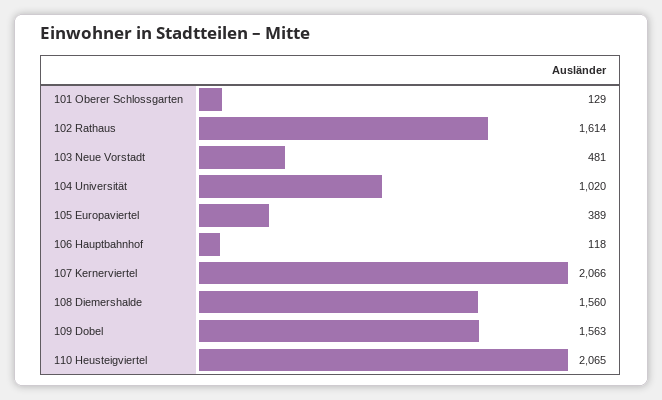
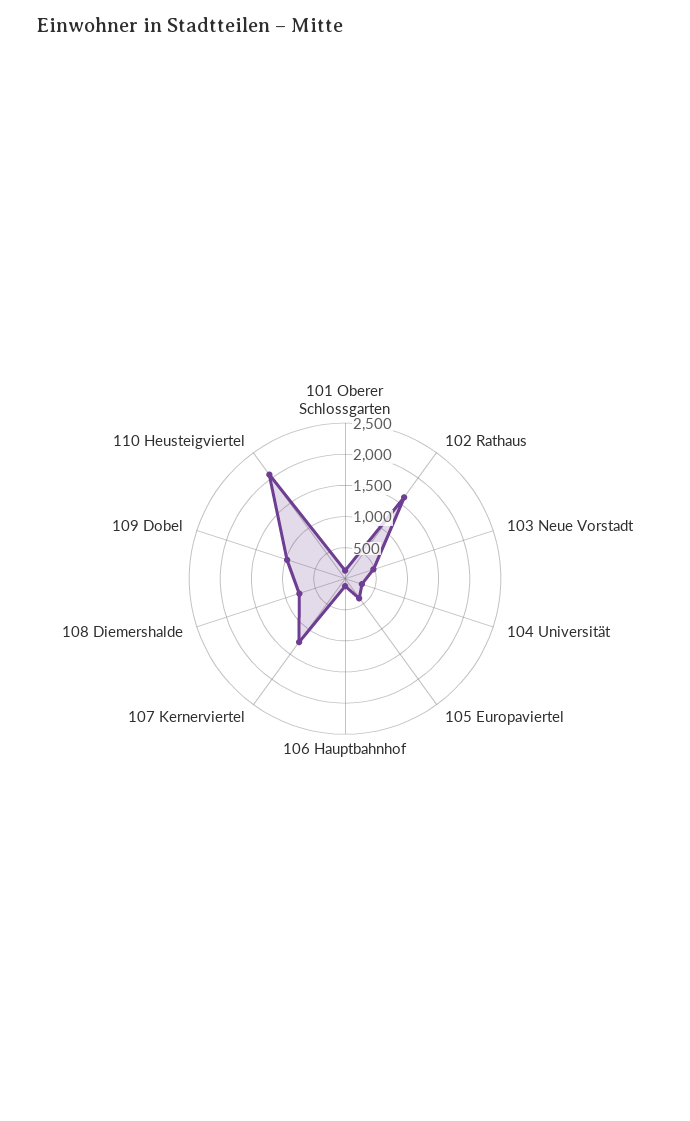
  {
    "101 Oberer Schlossgarten": 129,
    "102 Rathaus": 1614,
    "103 Neue Vorstadt": 481,
-   "104 Universität": 1020,
+   "104 Universität": 250,
    "105 Europaviertel": 389,
    "106 Hauptbahnhof": 118,
-   "107 Kernerviertel": 2066,
+   "107 Kernerviertel": 1250,
-   "108 Diemershalde": 1560,
+   "108 Diemershalde": 750,
-   "109 Dobel": 1563,
+   "109 Dobel": 1000,
    "110 Heusteigviertel": 2065
  }

